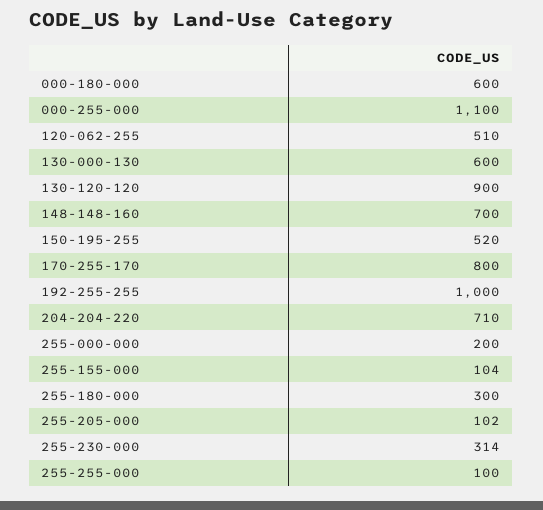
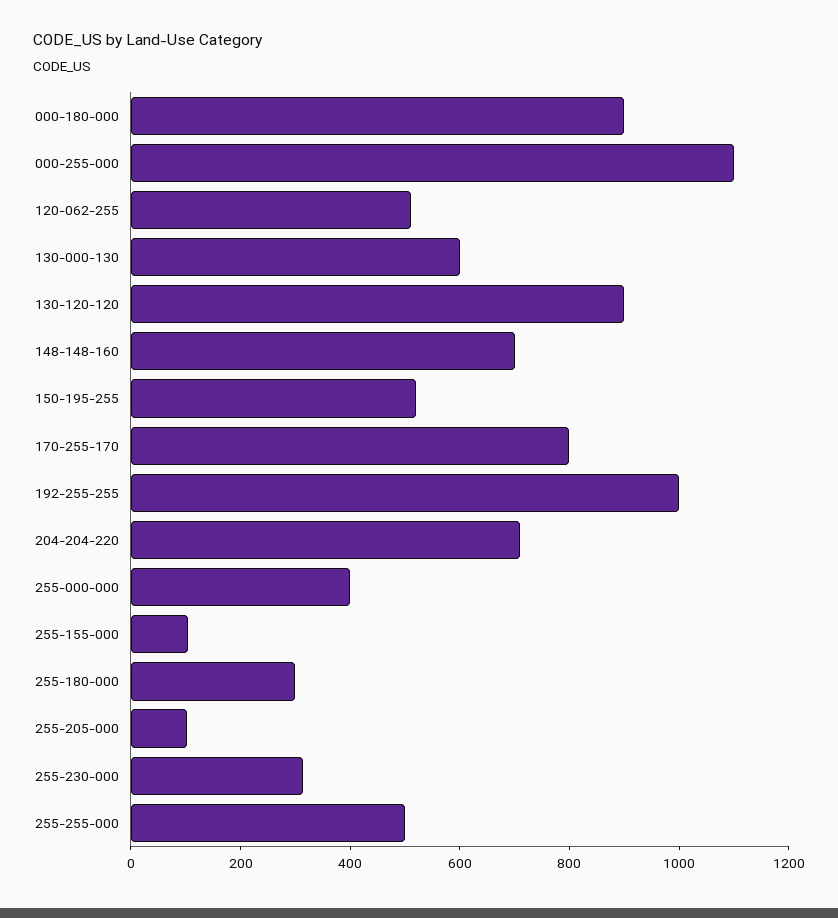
  {
-   "000-180-000": 600,
+   "000-180-000": 900,
    "000-255-000": 1100,
    "120-062-255": 510,
    "130-000-130": 600,
    "130-120-120": 900,
    "148-148-160": 700,
    "150-195-255": 520,
    "170-255-170": 800,
    "192-255-255": 1000,
    "204-204-220": 710,
-   "255-000-000": 200,
+   "255-000-000": 400,
    "255-155-000": 104,
    "255-180-000": 300,
    "255-205-000": 102,
    "255-230-000": 314,
-   "255-255-000": 100
+   "255-255-000": 500
  }

